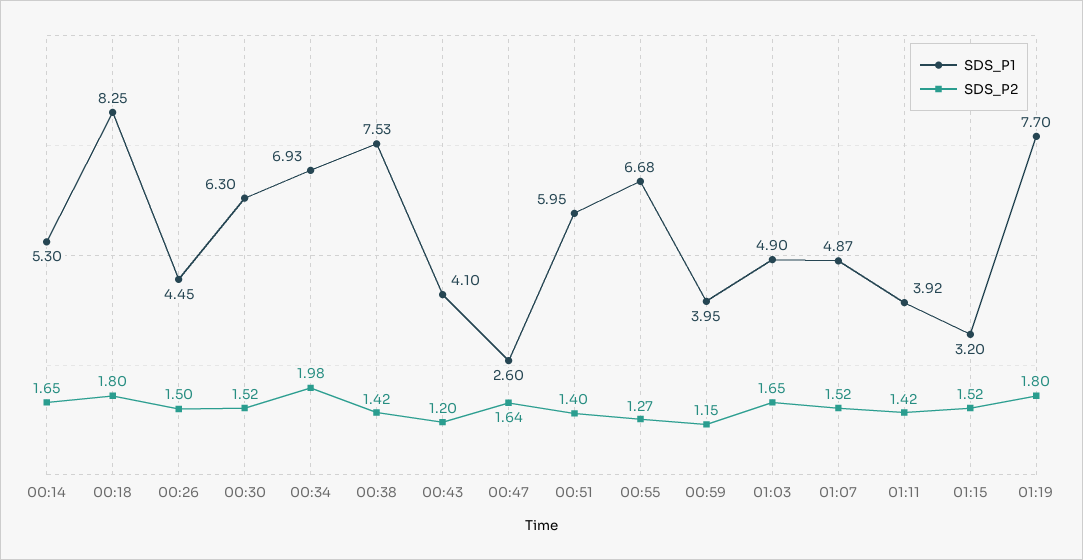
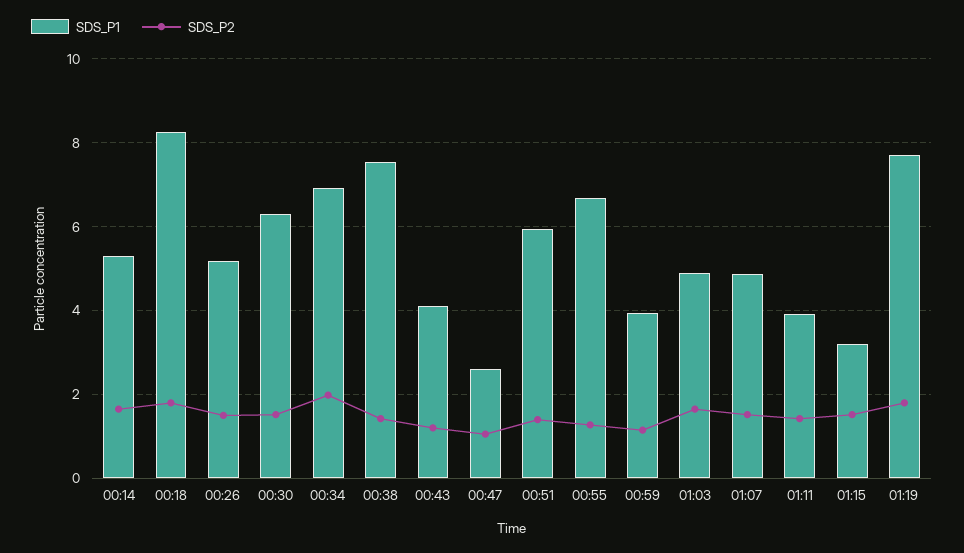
  {
    "SDS_P1": {
      "00:14": 5.3,
      "00:18": 8.25,
-     "00:26": 4.45,
+     "00:26": 5.2,
      "00:30": 6.3,
      "00:34": 6.93,
      "00:38": 7.53,
      "00:43": 4.1,
      "00:47": 2.6,
      "00:51": 5.95,
      "00:55": 6.68,
      "00:59": 3.95,
      "01:03": 4.9,
      "01:07": 4.87,
      "01:11": 3.92,
      "01:15": 3.2,
      "01:19": 7.7
    },
    "SDS_P2": {
      "00:14": 1.65,
      "00:18": 1.8,
      "00:26": 1.5,
      "00:30": 1.52,
      "00:34": 1.98,
      "00:38": 1.42,
      "00:43": 1.2,
-     "00:47": 1.64,
+     "00:47": 1,
      "00:51": 1.4,
      "00:55": 1.27,
      "00:59": 1.15,
      "01:03": 1.65,
      "01:07": 1.52,
      "01:11": 1.42,
      "01:15": 1.52,
      "01:19": 1.8
    }
  }

